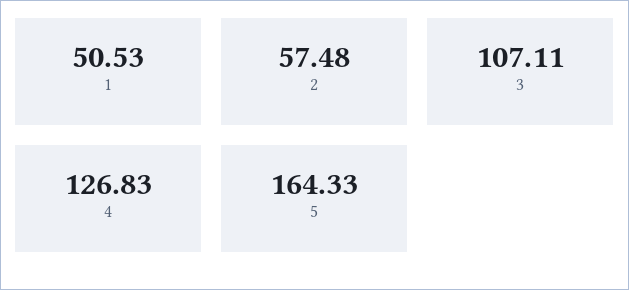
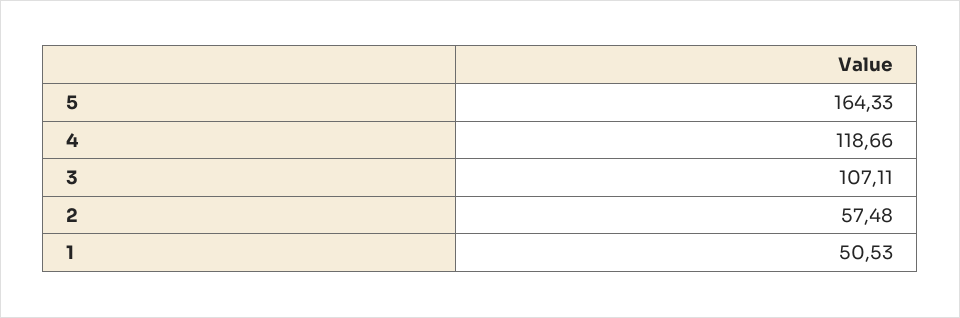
  {
    "1": 50.53,
    "2": 57.48,
    "3": 107.11,
-   "4": 126.83,
+   "4": 118.66,
    "5": 164.33
  }

